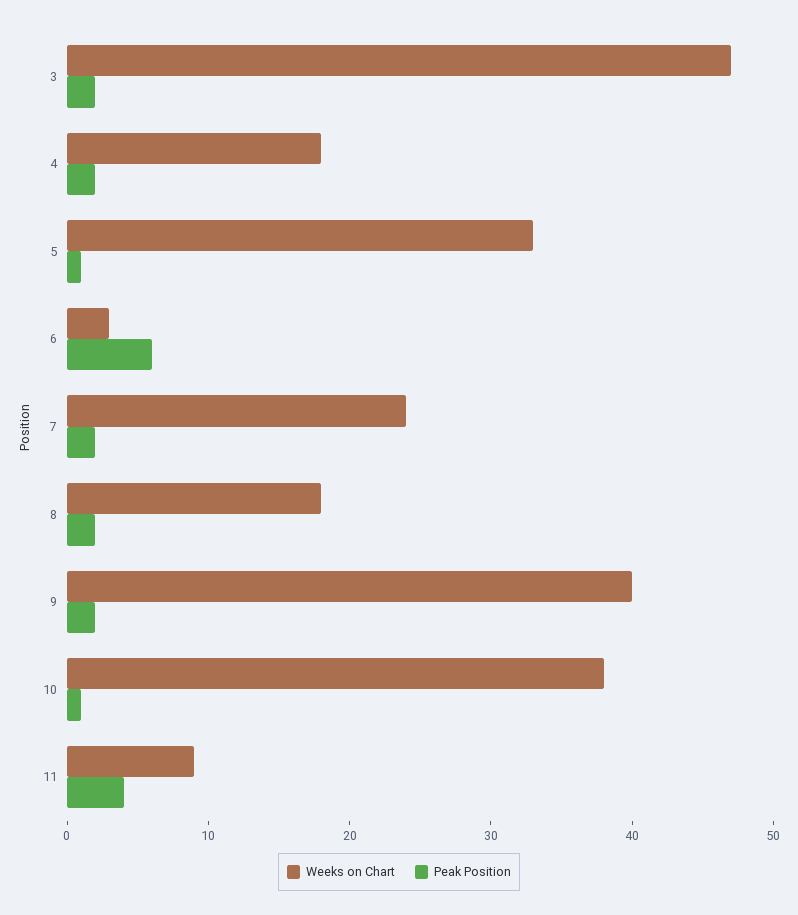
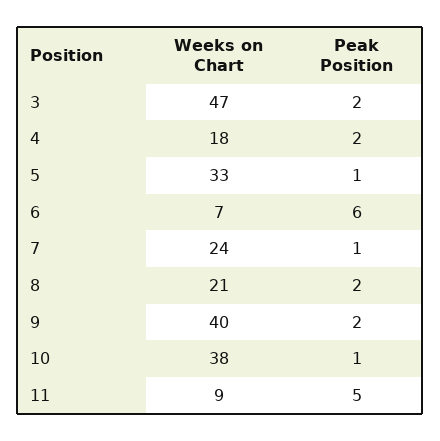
  {
    "Weeks on Chart": {
      "3": 47,
      "4": 18,
      "5": 33,
-     "6": 3,
+     "6": 7,
      "7": 24,
-     "8": 18,
+     "8": 21,
      "9": 40,
      "10": 38,
      "11": 9
    },
    "Peak Position": {
      "3": 2,
      "4": 2,
      "5": 1,
      "6": 6,
-     "7": 2,
+     "7": 1,
      "8": 2,
      "9": 2,
      "10": 1,
-     "11": 4
+     "11": 5
    }
  }

